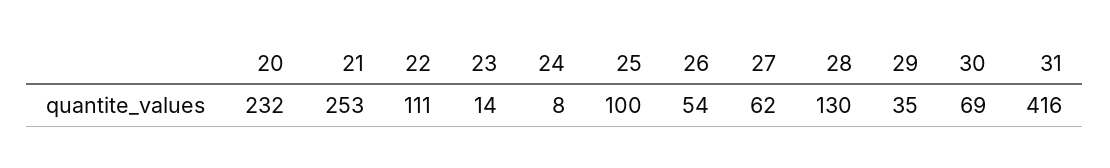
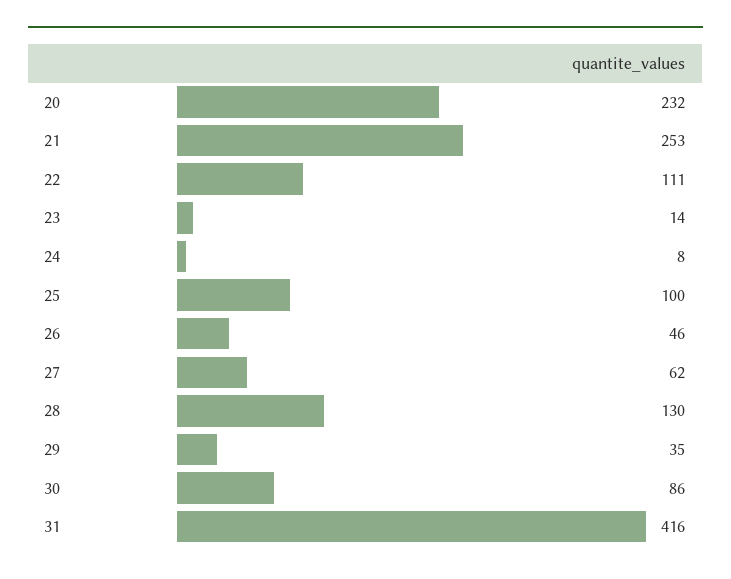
  {
    "20": 232,
    "21": 253,
    "22": 111,
    "23": 14,
    "24": 8,
    "25": 100,
-   "26": 54,
+   "26": 46,
    "27": 62,
    "28": 130,
    "29": 35,
-   "30": 69,
+   "30": 86,
    "31": 416
  }

